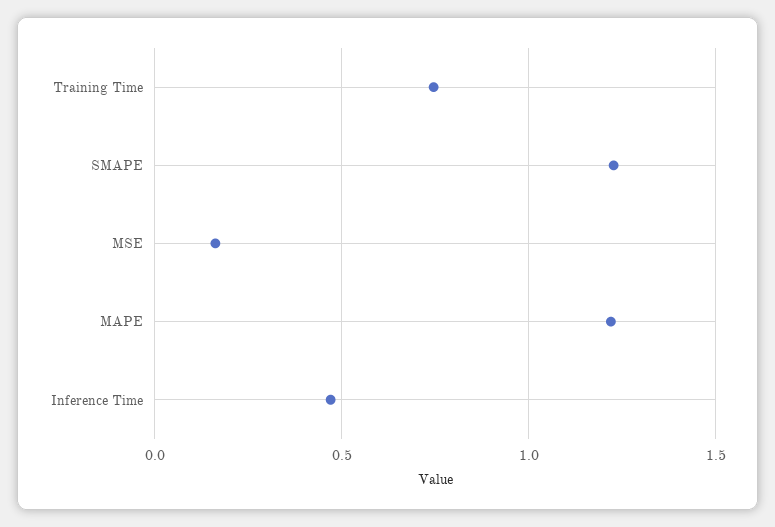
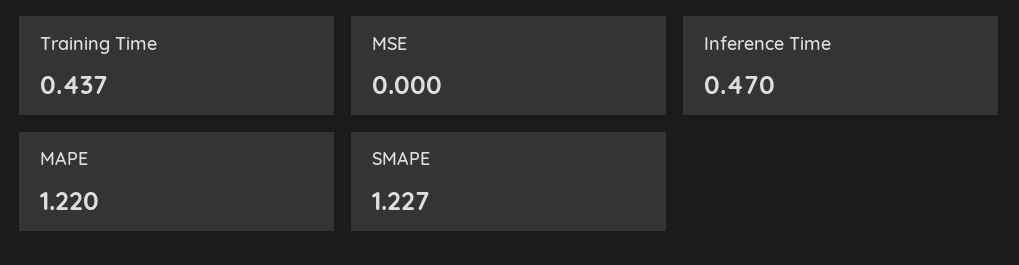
  {
-   "Training Time": 0.75,
+   "Training Time": 0.437,
    "SMAPE": 1.227,
-   "MSE": 0.15,
+   "MSE": 0,
    "MAPE": 1.22,
    "Inference Time": 0.47
  }

